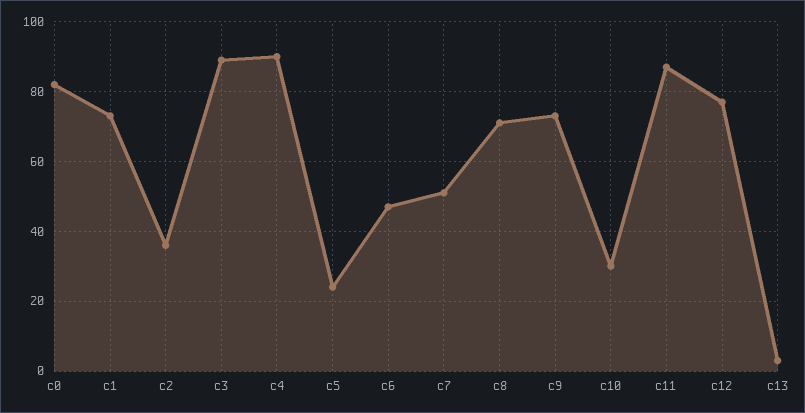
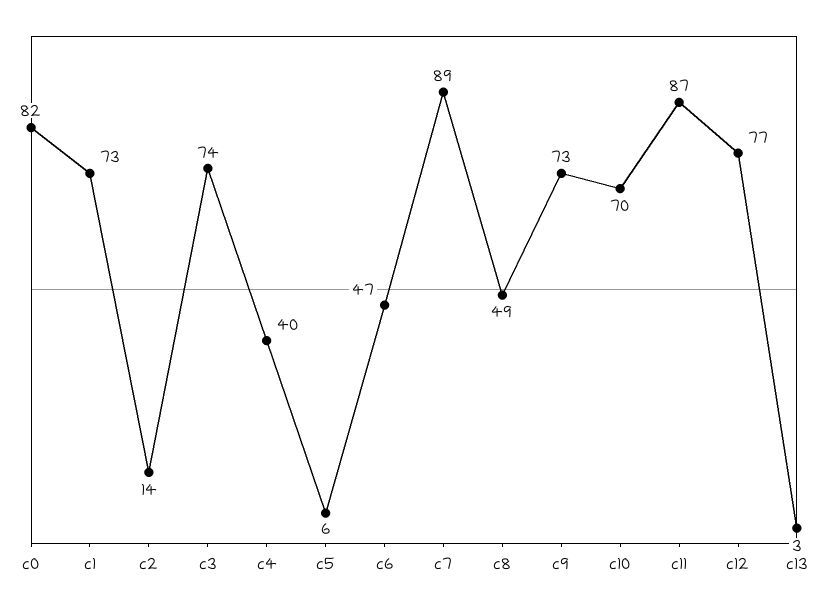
  {
    "c0": 82,
    "c1": 73,
-   "c2": 35,
+   "c2": 14,
-   "c3": 90,
+   "c3": 74,
-   "c4": 90,
+   "c4": 40,
-   "c5": 25,
+   "c5": 6,
    "c6": 47,
-   "c7": 50,
+   "c7": 89,
-   "c8": 70,
+   "c8": 49,
    "c9": 73,
-   "c10": 30,
+   "c10": 70,
    "c11": 87,
    "c12": 77,
    "c13": 3
  }

